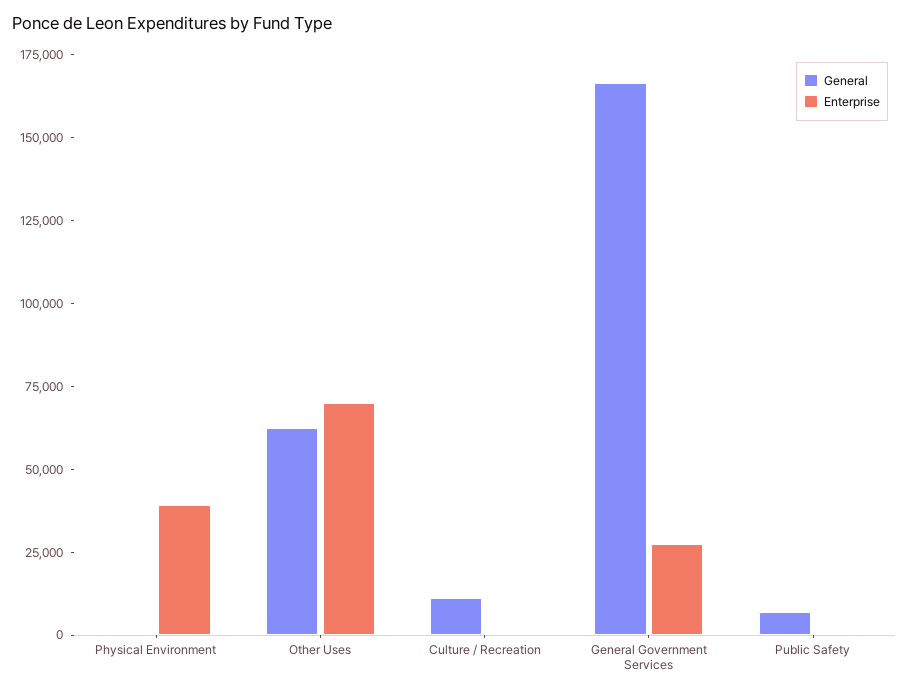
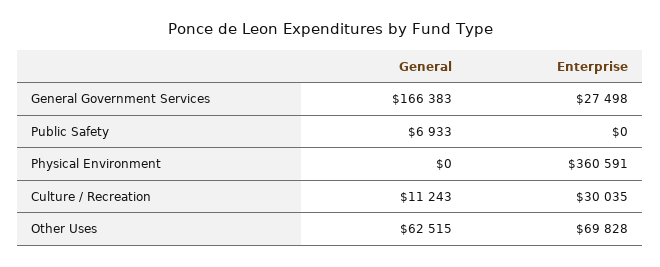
  {
    "General": {
      "Physical Environment": 0,
      "Other Uses": 62515,
      "Culture / Recreation": 11243,
      "General Government Services": 166383,
      "Public Safety": 6933
    },
    "Enterprise": {
-     "Physical Environment": 40000,
+     "Physical Environment": 360591,
      "Other Uses": 69828,
-     "Culture / Recreation": 0,
+     "Culture / Recreation": 30035,
      "General Government Services": 27498,
      "Public Safety": 0
    }
  }

